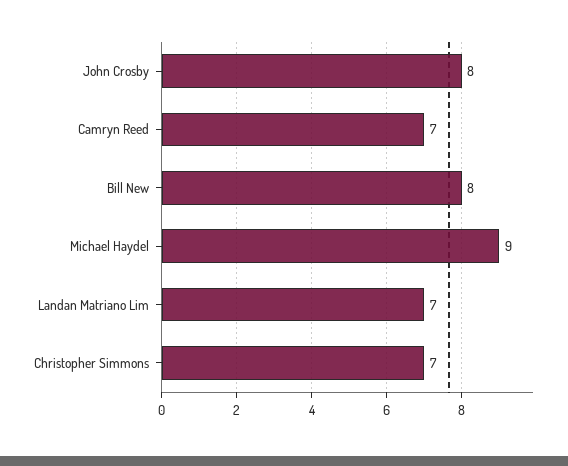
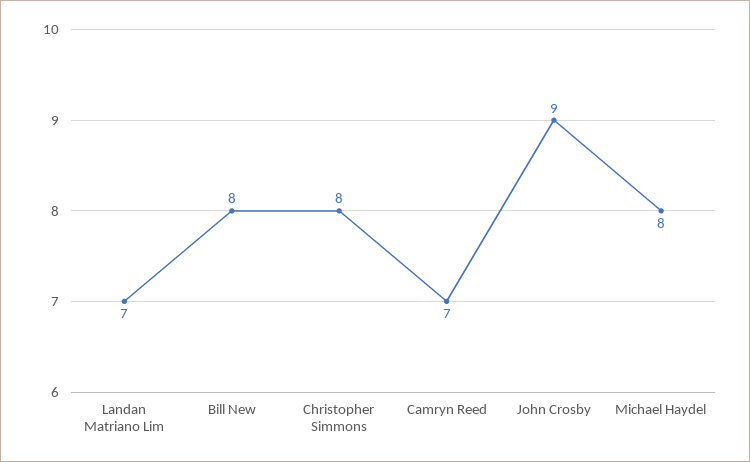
  {
-   "John Crosby": 8,
+   "John Crosby": 9,
    "Camryn Reed": 7,
    "Bill New": 8,
-   "Michael Haydel": 9,
+   "Michael Haydel": 8,
    "Landan Matriano Lim": 7,
-   "Christopher Simmons": 7
+   "Christopher Simmons": 8
  }

